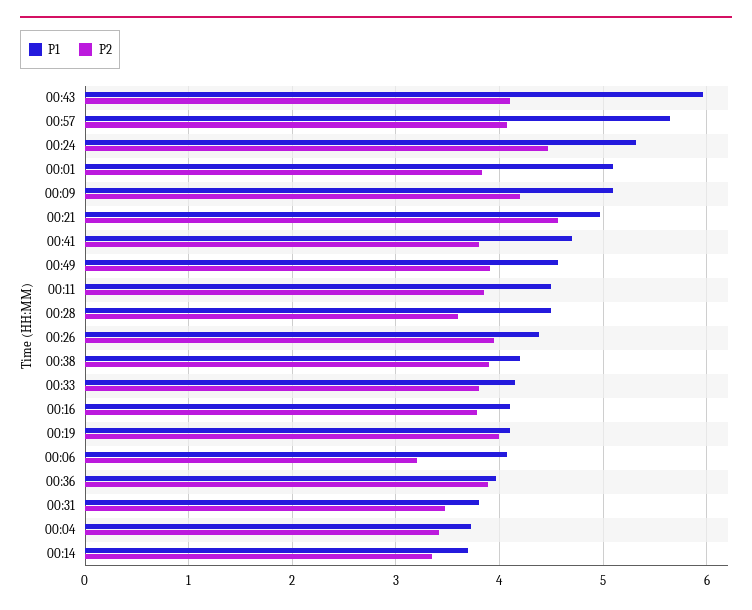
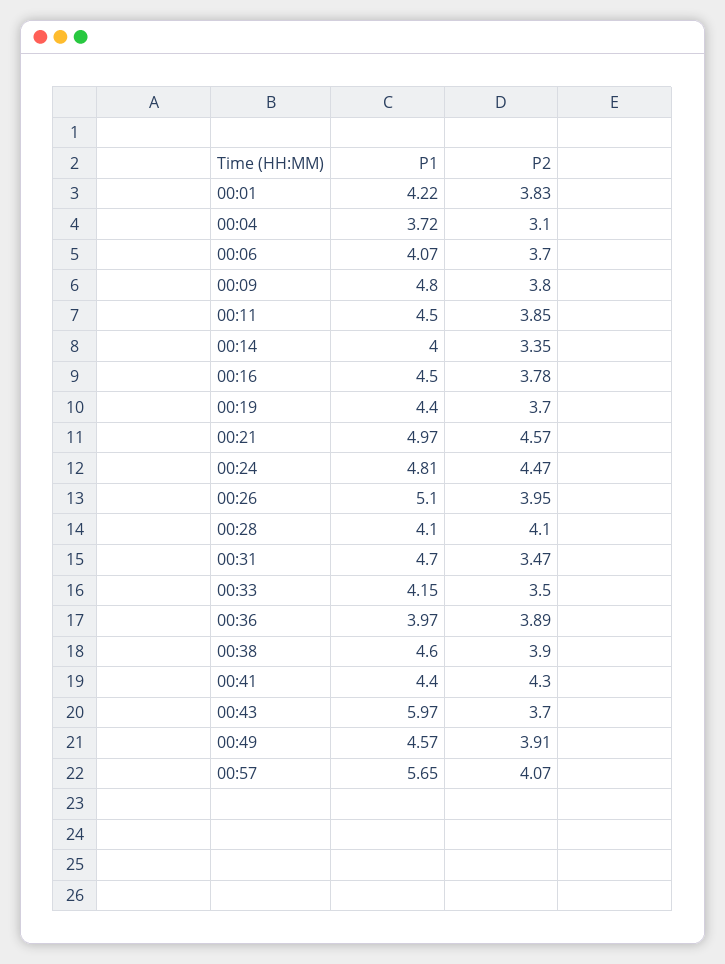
  {
    "P1": {
      "00:43": 5.97,
      "00:57": 5.65,
-     "00:24": 5.3,
+     "00:24": 4.81,
-     "00:01": 5.1,
+     "00:01": 4.22,
-     "00:09": 5.1,
+     "00:09": 4.8,
      "00:21": 4.97,
-     "00:41": 4.7,
+     "00:41": 4.4,
      "00:49": 4.57,
      "00:11": 4.5,
-     "00:28": 4.5,
+     "00:28": 4.1,
-     "00:26": 4.4,
+     "00:26": 5.1,
-     "00:38": 4.2,
+     "00:38": 4.6,
      "00:33": 4.15,
-     "00:16": 4.1,
+     "00:16": 4.5,
-     "00:19": 4.1,
+     "00:19": 4.4,
      "00:06": 4.07,
      "00:36": 3.97,
-     "00:31": 3.8,
+     "00:31": 4.7,
      "00:04": 3.72,
-     "00:14": 3.7
+     "00:14": 4
    },
    "P2": {
-     "00:43": 4.1,
+     "00:43": 3.7,
      "00:57": 4.07,
      "00:24": 4.47,
      "00:01": 3.83,
-     "00:09": 4.2,
+     "00:09": 3.8,
      "00:21": 4.57,
-     "00:41": 3.8,
+     "00:41": 4.3,
      "00:49": 3.91,
      "00:11": 3.85,
-     "00:28": 3.6,
+     "00:28": 4.1,
      "00:26": 3.95,
      "00:38": 3.9,
-     "00:33": 3.8,
+     "00:33": 3.5,
      "00:16": 3.78,
-     "00:19": 4,
+     "00:19": 3.7,
-     "00:06": 3.2,
+     "00:06": 3.7,
      "00:36": 3.89,
      "00:31": 3.47,
-     "00:04": 3.4,
+     "00:04": 3.1,
      "00:14": 3.35
    }
  }

